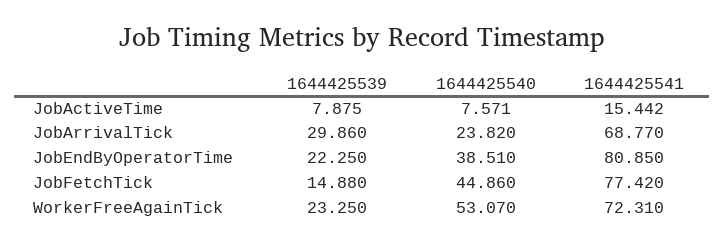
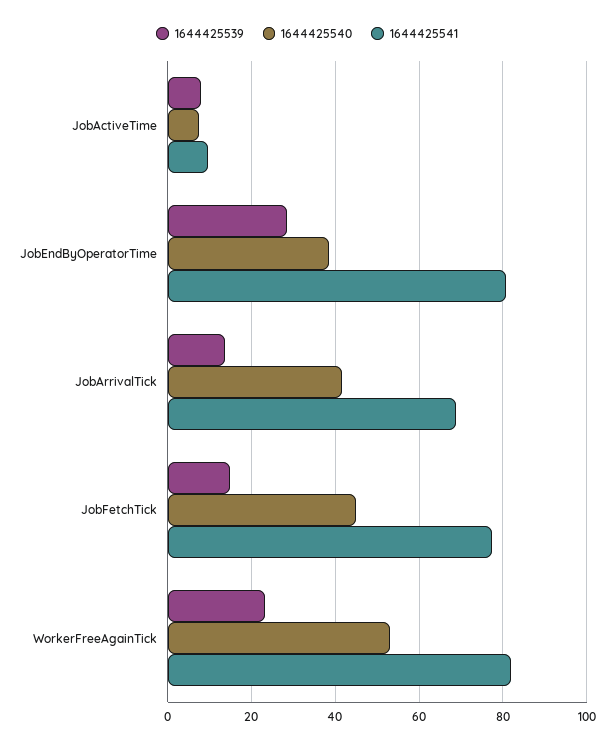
  {
    "1644425539": {
      "JobActiveTime": 7.875,
-     "JobArrivalTick": 29.86,
+     "JobArrivalTick": 14,
-     "JobEndByOperatorTime": 22.25,
+     "JobEndByOperatorTime": 28,
      "JobFetchTick": 14.88,
      "WorkerFreeAgainTick": 23.25
    },
    "1644425540": {
      "JobActiveTime": 7.571,
-     "JobArrivalTick": 23.82,
+     "JobArrivalTick": 42,
      "JobEndByOperatorTime": 38.51,
      "JobFetchTick": 44.86,
      "WorkerFreeAgainTick": 53.07
    },
    "1644425541": {
-     "JobActiveTime": 15.442,
+     "JobActiveTime": 10,
      "JobArrivalTick": 68.77,
      "JobEndByOperatorTime": 80.85,
      "JobFetchTick": 77.42,
-     "WorkerFreeAgainTick": 72.31
+     "WorkerFreeAgainTick": 82
    }
  }

